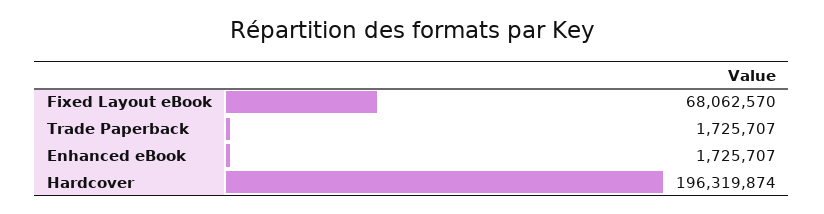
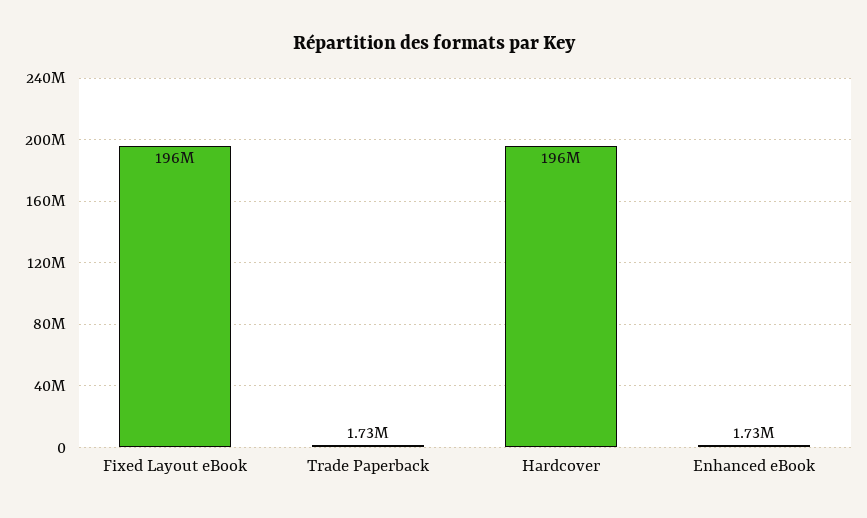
  {
-   "Fixed Layout eBook": 68062570,
+   "Fixed Layout eBook": 196000000,
    "Trade Paperback": 1725707,
    "Enhanced eBook": 1725707,
    "Hardcover": 196319874
  }

